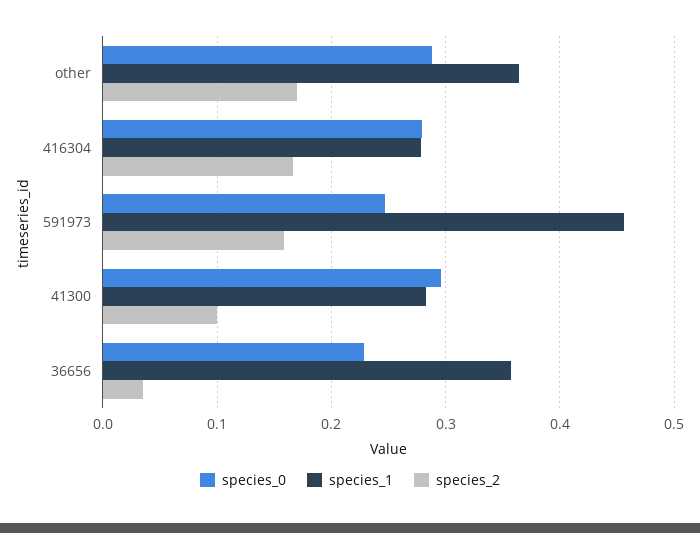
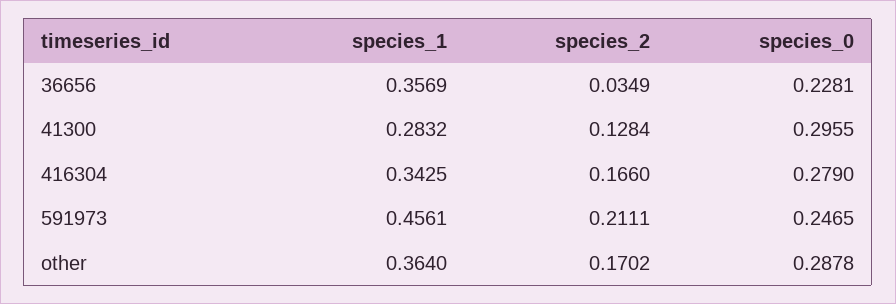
  {
    "species_0": {
      "other": 0.2878,
      "416304": 0.279,
      "591973": 0.2465,
      "41300": 0.2955,
      "36656": 0.2281
    },
    "species_1": {
      "other": 0.364,
-     "416304": 0.28,
+     "416304": 0.3425,
      "591973": 0.4561,
      "41300": 0.2832,
      "36656": 0.3569
    },
    "species_2": {
      "other": 0.1702,
      "416304": 0.166,
-     "591973": 0.16,
+     "591973": 0.2111,
-     "41300": 0.1,
+     "41300": 0.1284,
      "36656": 0.0349
    }
  }

